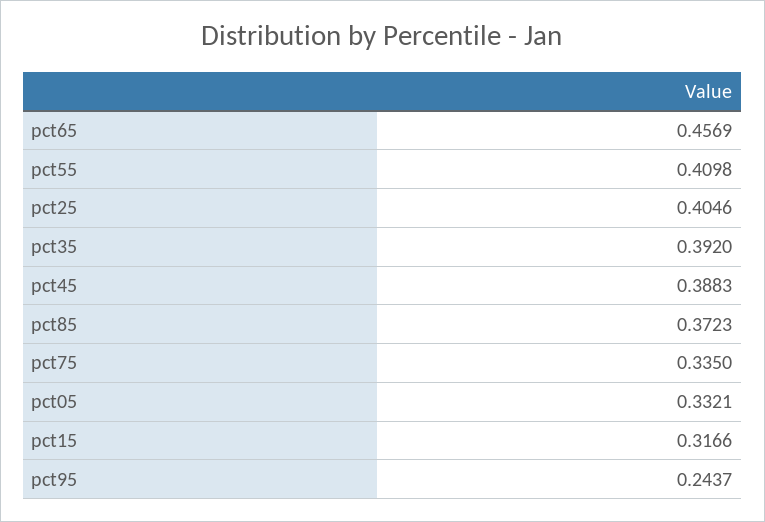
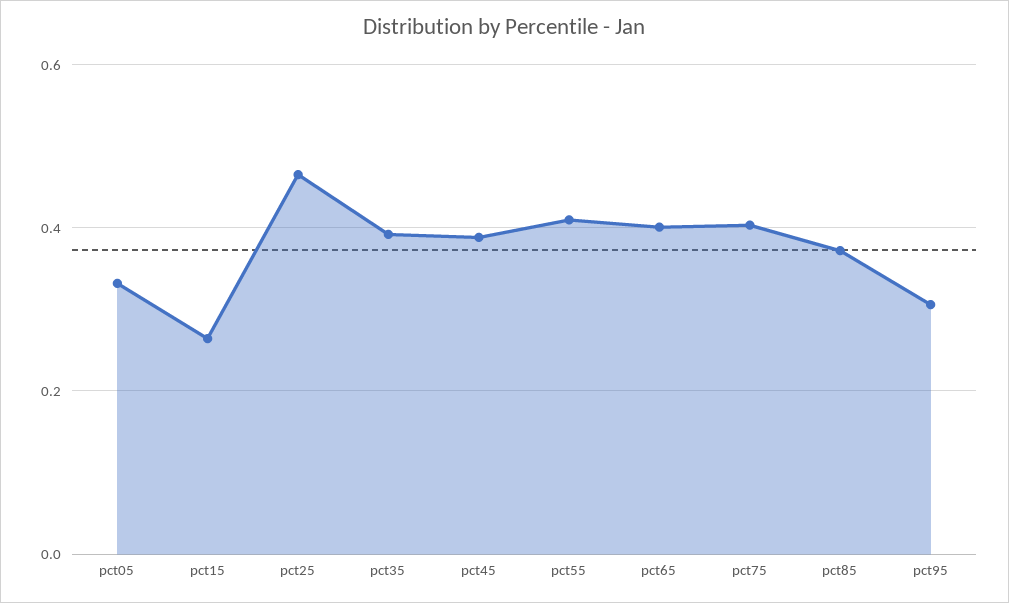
  {
-   "pct65": 0.4569,
+   "pct65": 0.4,
    "pct55": 0.4098,
-   "pct25": 0.4046,
+   "pct25": 0.46,
    "pct35": 0.392,
    "pct45": 0.3883,
    "pct85": 0.3723,
-   "pct75": 0.335,
+   "pct75": 0.4,
    "pct05": 0.3321,
-   "pct15": 0.3166,
+   "pct15": 0.26,
-   "pct95": 0.2437
+   "pct95": 0.3
  }

